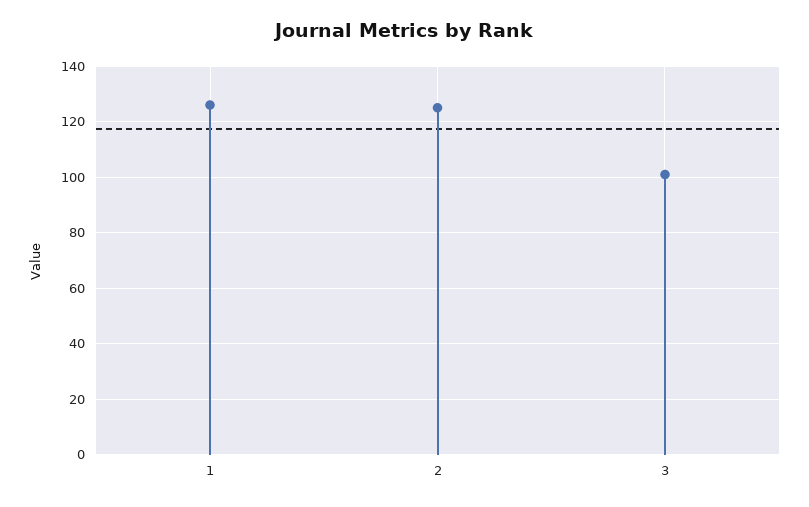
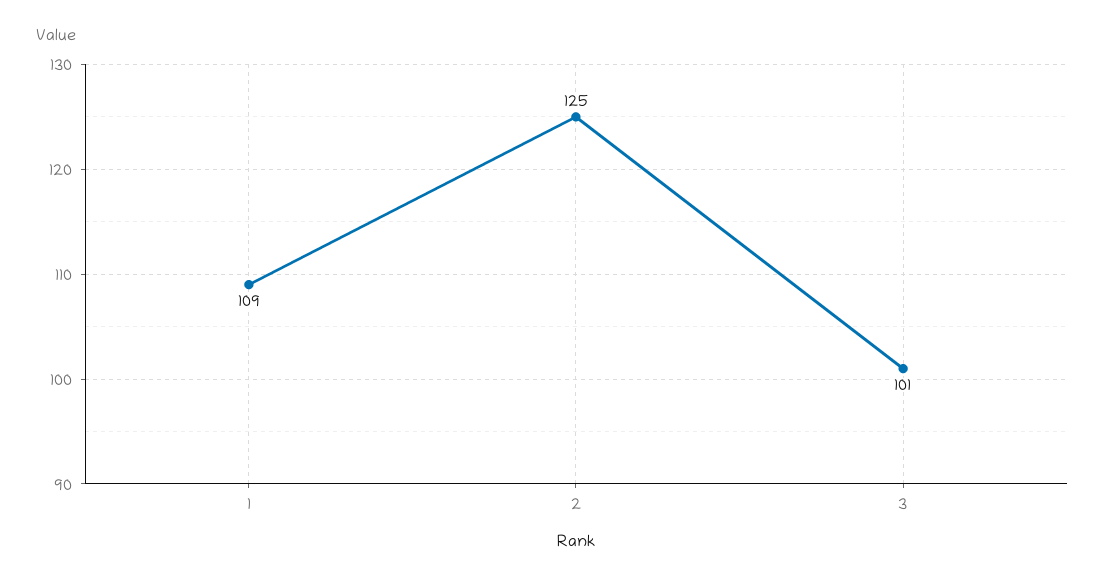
  {
-   "1": 125,
+   "1": 109,
    "2": 125,
    "3": 101
  }

